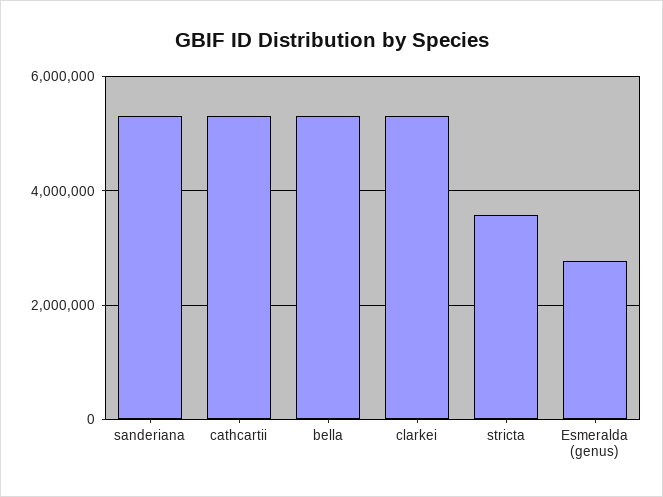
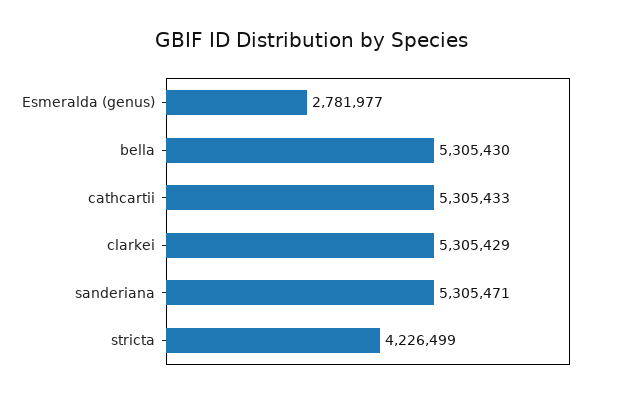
  {
    "sanderiana": 5305471,
    "cathcartii": 5305433,
    "bella": 5305430,
    "clarkei": 5305429,
-   "stricta": 3600000,
+   "stricta": 4226499,
    "Esmeralda (genus)": 2781977
  }

